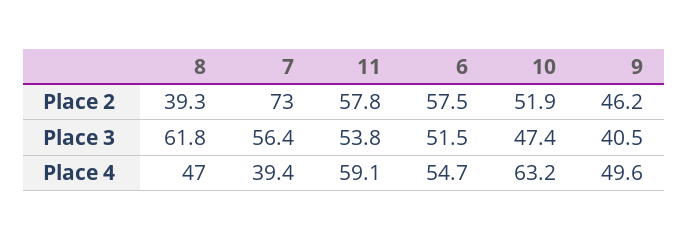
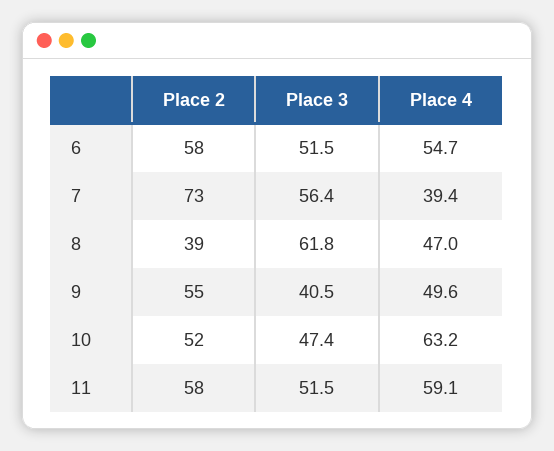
  {
    "8": {
      "Place 2": 39.3,
      "Place 3": 61.8,
      "Place 4": 47
    },
    "7": {
      "Place 2": 73,
      "Place 3": 56.4,
      "Place 4": 39.4
    },
    "11": {
      "Place 2": 57.8,
-     "Place 3": 53.8,
+     "Place 3": 51.5,
      "Place 4": 59.1
    },
    "6": {
      "Place 2": 57.5,
      "Place 3": 51.5,
      "Place 4": 54.7
    },
    "10": {
      "Place 2": 51.9,
      "Place 3": 47.4,
      "Place 4": 63.2
    },
    "9": {
-     "Place 2": 46.2,
+     "Place 2": 55,
      "Place 3": 40.5,
      "Place 4": 49.6
    }
  }

